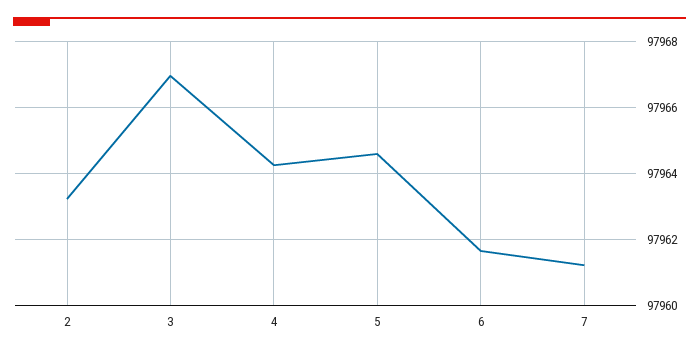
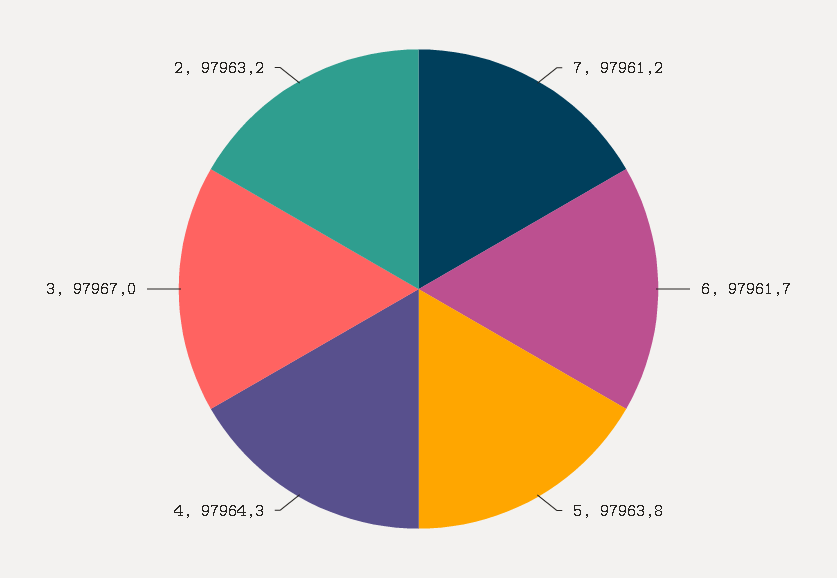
  {
    "2": 97963.2,
    "3": 97967,
    "4": 97964.3,
-   "5": 97964.6,
+   "5": 97963.8,
    "6": 97961.7,
    "7": 97961.2
  }

